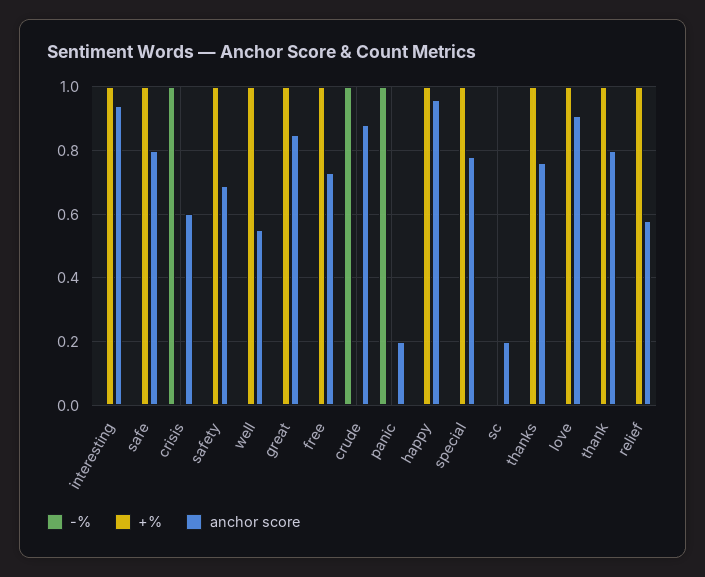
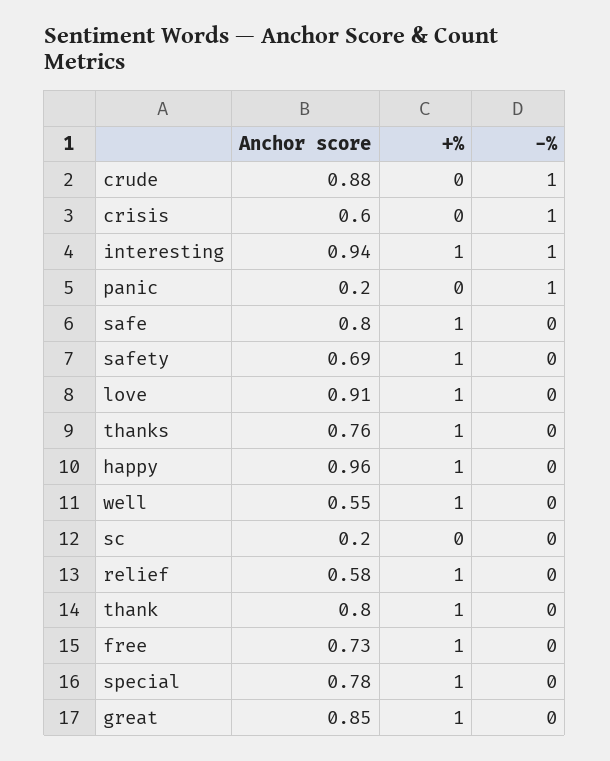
  {
    "-%": {
-     "interesting": 0,
+     "interesting": 1,
      "safe": 0,
      "crisis": 1,
      "safety": 0,
      "well": 0,
      "great": 0,
      "free": 0,
      "crude": 1,
      "panic": 1,
      "happy": 0,
      "special": 0,
      "sc": 0,
      "thanks": 0,
      "love": 0,
      "thank": 0,
      "relief": 0
    },
    "+%": {
      "interesting": 1,
      "safe": 1,
      "crisis": 0,
      "safety": 1,
      "well": 1,
      "great": 1,
      "free": 1,
      "crude": 0,
      "panic": 0,
      "happy": 1,
      "special": 1,
      "sc": 0,
      "thanks": 1,
      "love": 1,
      "thank": 1,
      "relief": 1
    },
    "anchor score": {
      "interesting": 0.94,
      "safe": 0.8,
      "crisis": 0.6,
      "safety": 0.69,
      "well": 0.55,
      "great": 0.85,
      "free": 0.73,
      "crude": 0.88,
      "panic": 0.2,
      "happy": 0.96,
      "special": 0.78,
      "sc": 0.2,
      "thanks": 0.76,
      "love": 0.91,
      "thank": 0.8,
      "relief": 0.58
    }
  }

